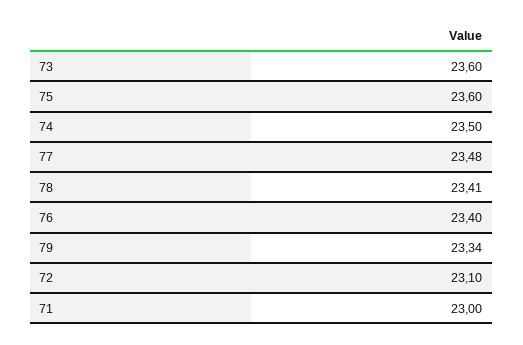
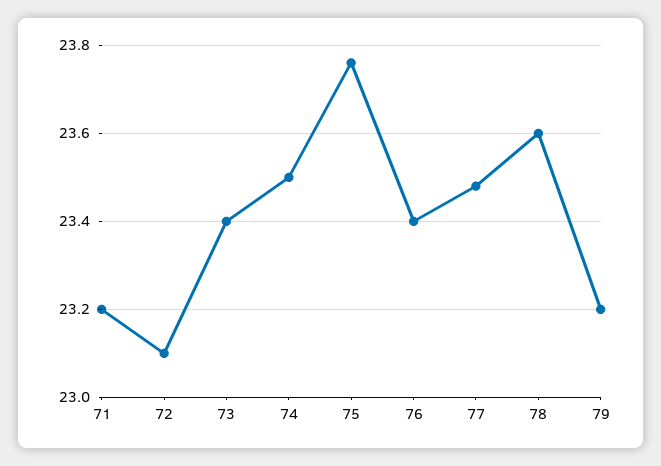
  {
-   "73": 23.6,
+   "73": 23.4,
-   "75": 23.6,
+   "75": 23.75,
    "74": 23.5,
    "77": 23.48,
-   "78": 23.41,
+   "78": 23.6,
    "76": 23.4,
-   "79": 23.34,
+   "79": 23.2,
    "72": 23.1,
-   "71": 23
+   "71": 23.2
  }

